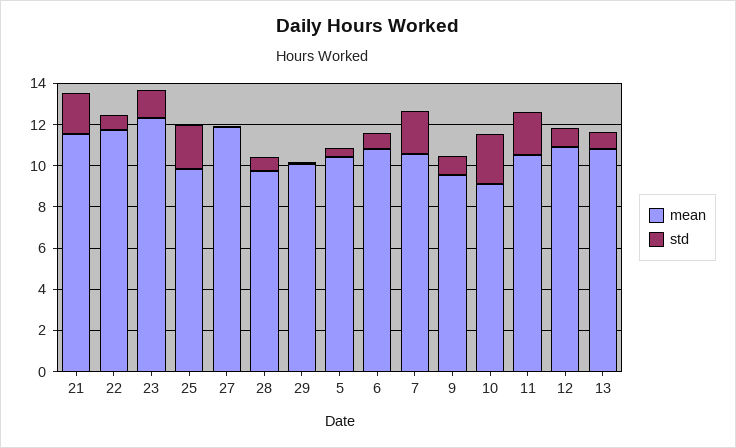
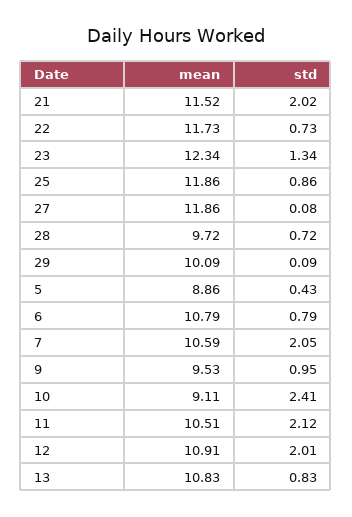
  {
    "mean": {
      "21": 11.52,
      "22": 11.73,
      "23": 12.34,
-     "25": 10,
+     "25": 11.86,
      "27": 11.86,
      "28": 9.72,
      "29": 10.09,
-     "5": 10.5,
+     "5": 8.86,
      "6": 10.79,
      "7": 10.59,
      "9": 9.53,
      "10": 9.11,
      "11": 10.51,
      "12": 10.91,
      "13": 10.83
    },
    "std": {
      "21": 2.02,
      "22": 0.73,
      "23": 1.34,
-     "25": 2,
+     "25": 0.86,
      "27": 0.08,
      "28": 0.72,
      "29": 0.09,
      "5": 0.43,
      "6": 0.79,
      "7": 2.05,
      "9": 0.95,
      "10": 2.41,
      "11": 2.12,
-     "12": 1,
+     "12": 2.01,
      "13": 0.83
    }
  }

